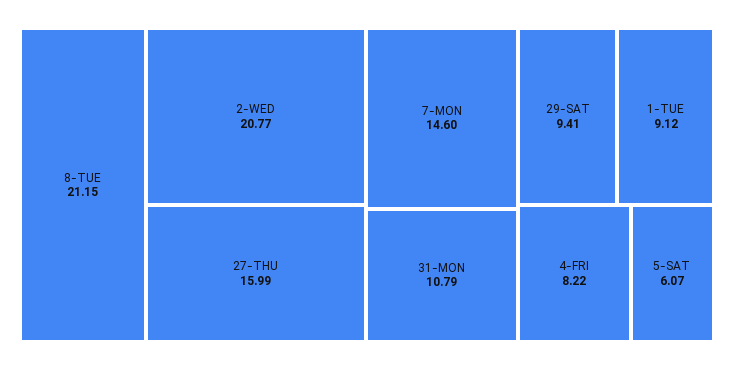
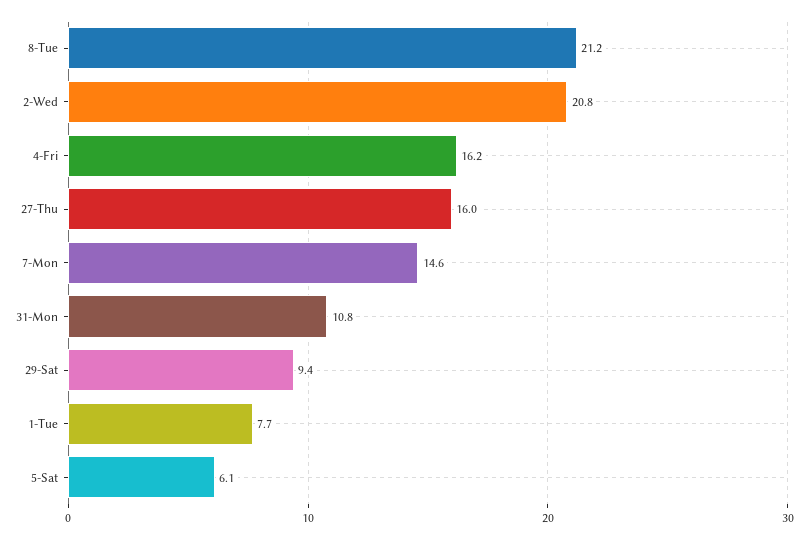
  {
    "8-TUE": 21.15,
    "2-WED": 20.77,
    "27-THU": 15.99,
    "7-MON": 14.6,
    "31-MON": 10.79,
    "29-SAT": 9.41,
-   "1-TUE": 9.12,
+   "1-TUE": 7.7,
-   "4-FRI": 8.22,
+   "4-FRI": 16.2,
    "5-SAT": 6.07
  }

